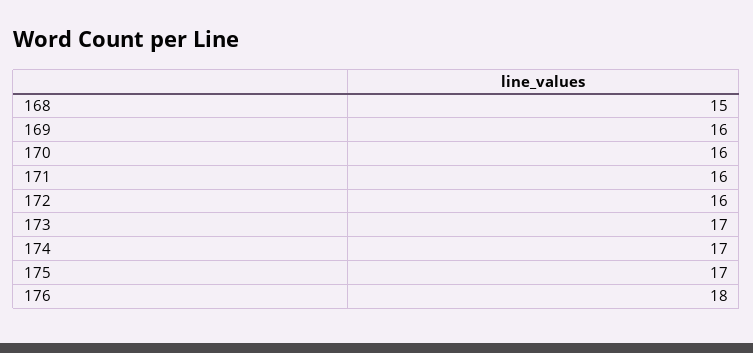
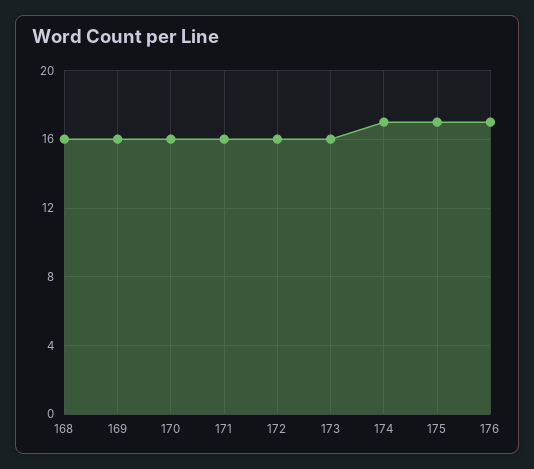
  {
-   "168": 15,
+   "168": 16,
    "169": 16,
    "170": 16,
    "171": 16,
    "172": 16,
-   "173": 17,
+   "173": 16,
    "174": 17,
    "175": 17,
-   "176": 18
+   "176": 17
  }

